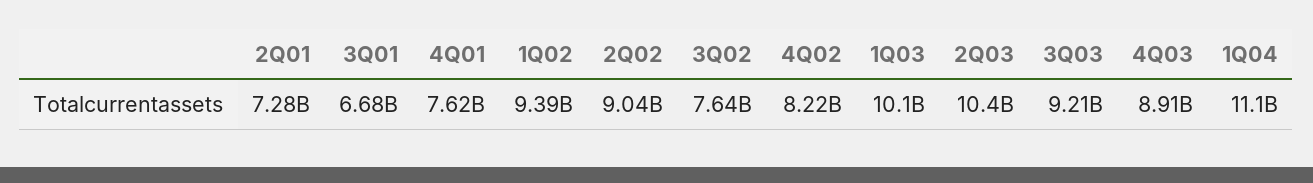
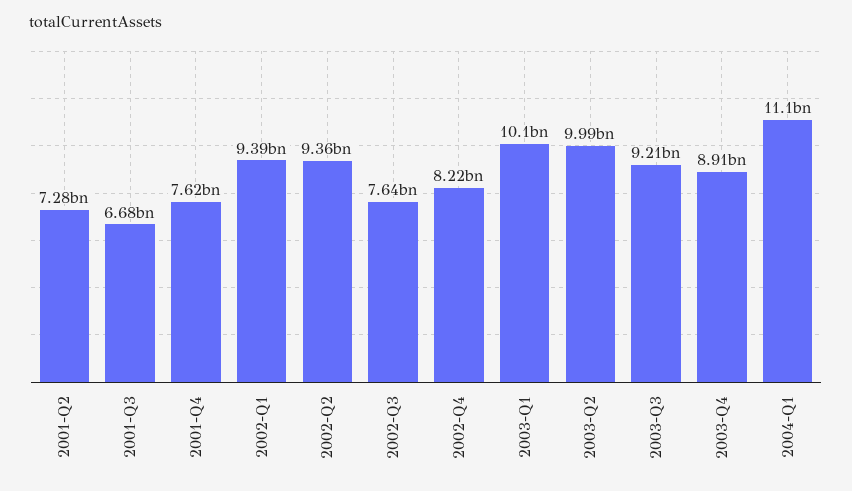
  {
    "2Q01": 7280000000,
    "3Q01": 6680000000,
    "4Q01": 7620000000,
    "1Q02": 9390000000,
-   "2Q02": 9040000000,
+   "2Q02": 9360000000,
    "3Q02": 7640000000,
    "4Q02": 8220000000,
    "1Q03": 10100000000,
-   "2Q03": 10400000000,
+   "2Q03": 9990000000,
    "3Q03": 9210000000,
    "4Q03": 8910000000,
    "1Q04": 11100000000
  }

